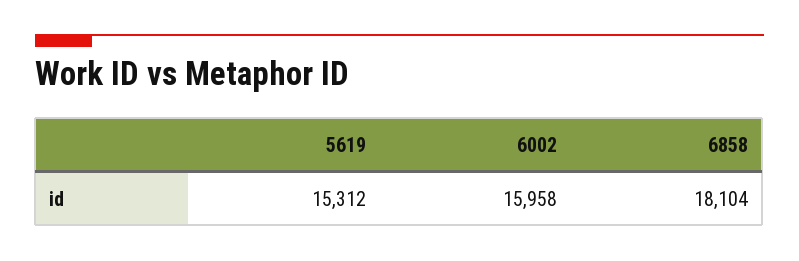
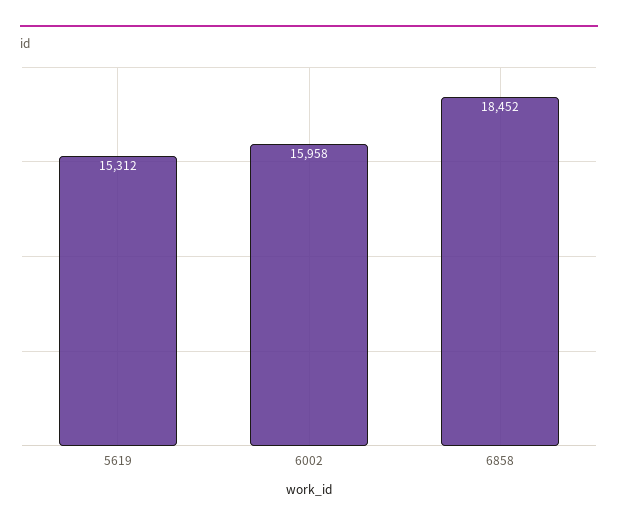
  {
    "5619": 15312,
    "6002": 15958,
-   "6858": 18104
+   "6858": 18452
  }

